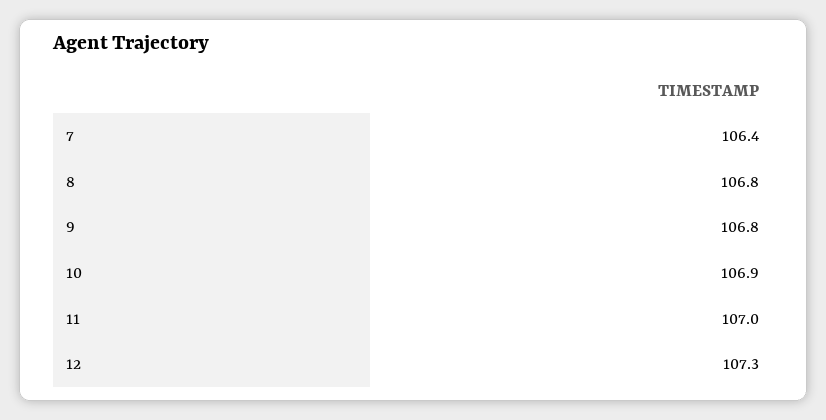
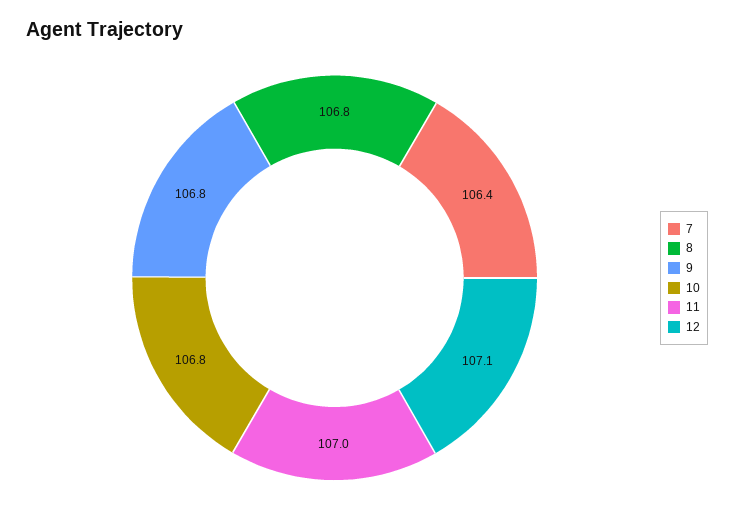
  {
    "7": 106.4,
    "8": 106.8,
    "9": 106.8,
-   "10": 106.9,
+   "10": 106.8,
    "11": 107,
-   "12": 107.3
+   "12": 107.1
  }

